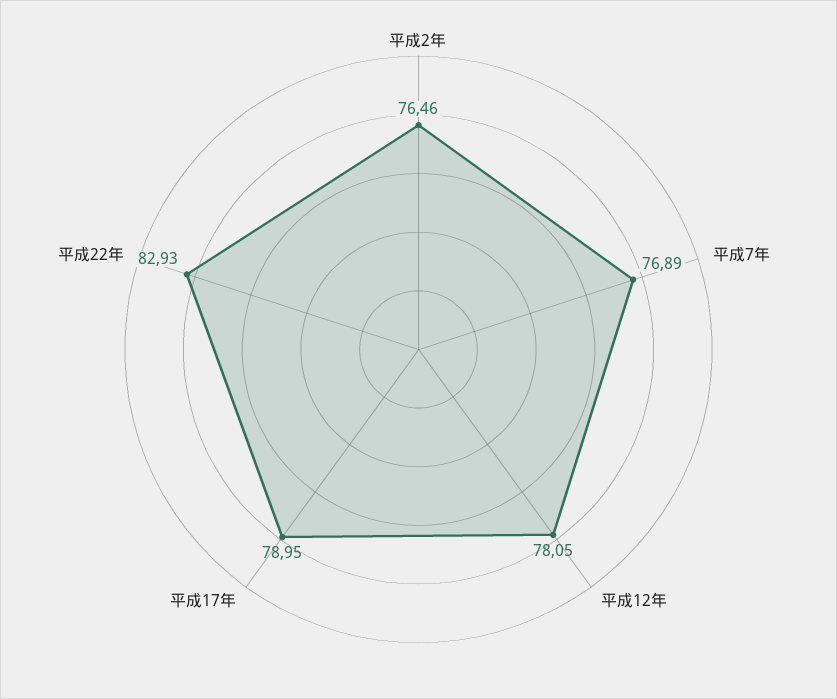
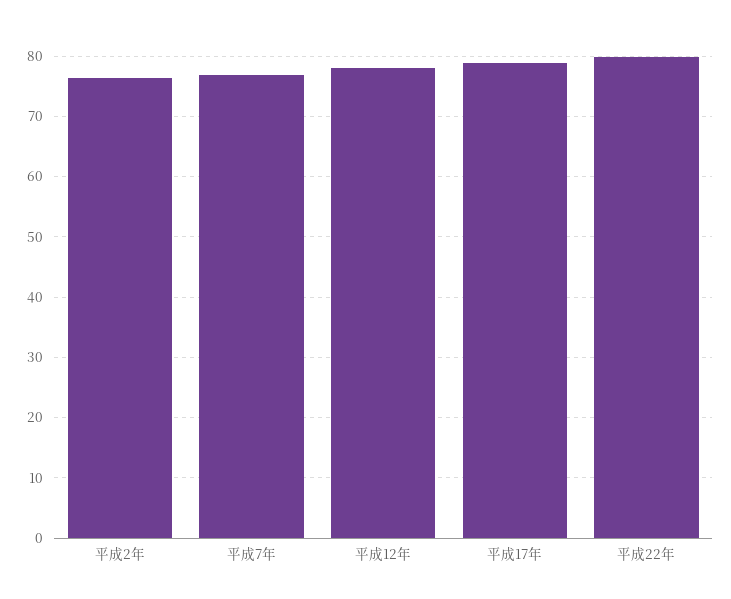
  {
    "平成2年": 76.46,
    "平成7年": 76.89,
    "平成12年": 78.05,
    "平成17年": 78.95,
-   "平成22年": 82.93
+   "平成22年": 80
  }

